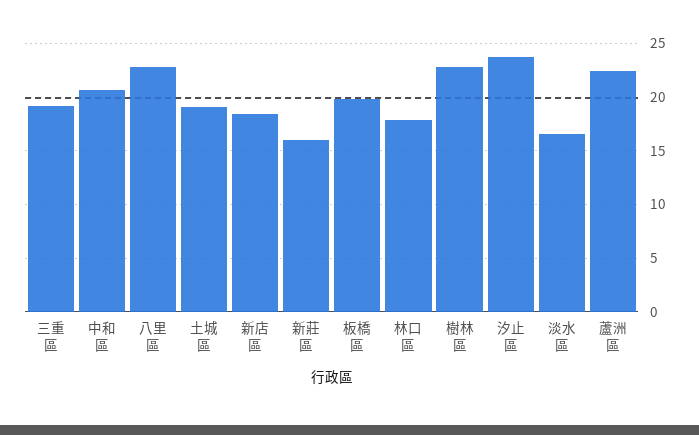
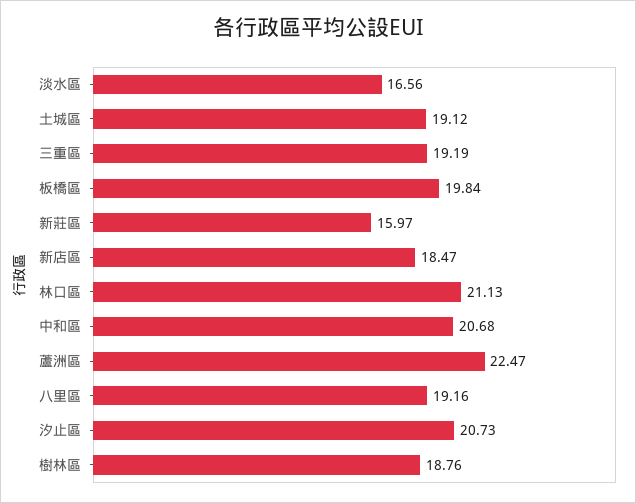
  {
    "三重區": 19.19,
    "中和區": 20.68,
-   "八里區": 23,
+   "八里區": 19.16,
    "土城區": 19.12,
    "新店區": 18.47,
    "新莊區": 15.97,
    "板橋區": 19.84,
-   "林口區": 18,
+   "林口區": 21.13,
-   "樹林區": 23,
+   "樹林區": 18.76,
-   "汐止區": 24,
+   "汐止區": 20.73,
    "淡水區": 16.56,
    "蘆洲區": 22.47
  }

